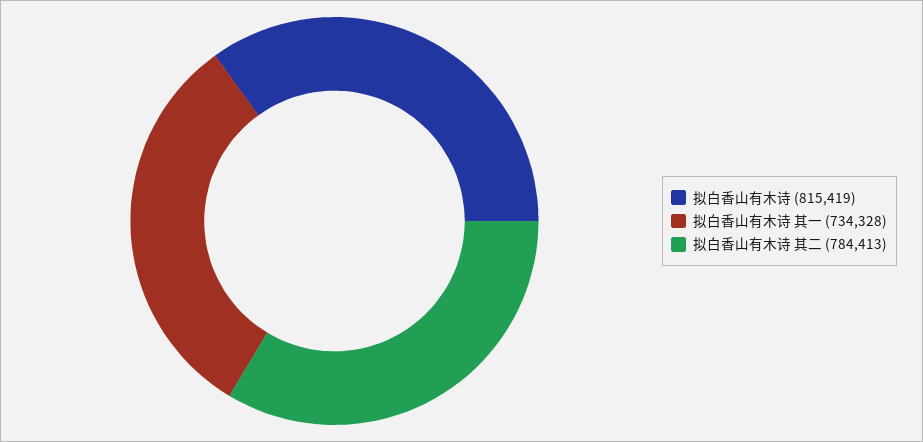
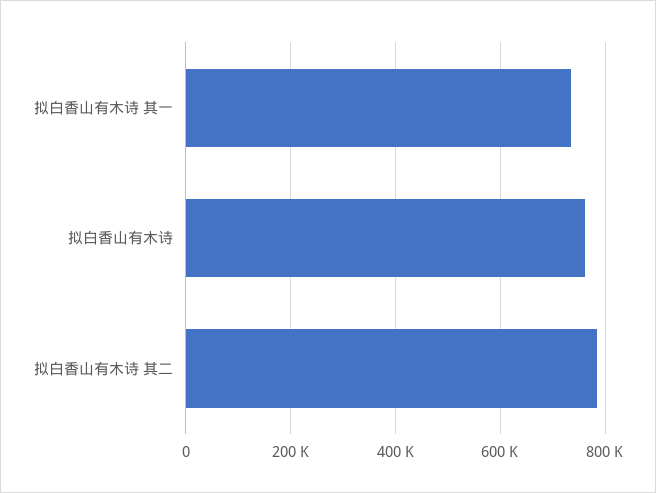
  {
-   "拟白香山有木诗": 815419,
+   "拟白香山有木诗": 760000,
    "拟白香山有木诗 其一": 734328,
    "拟白香山有木诗 其二": 784413
  }

